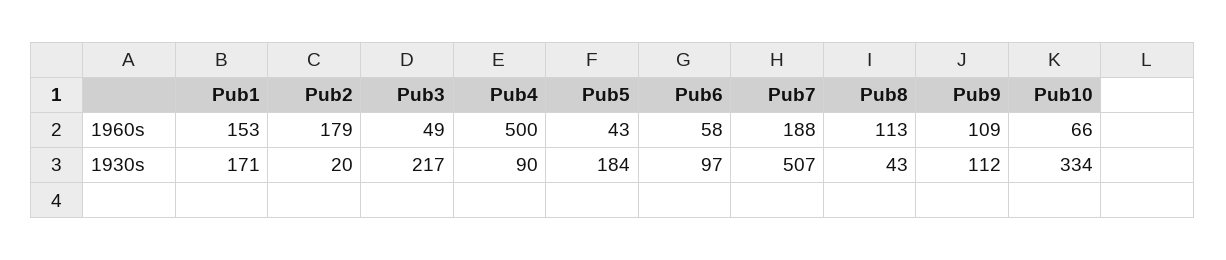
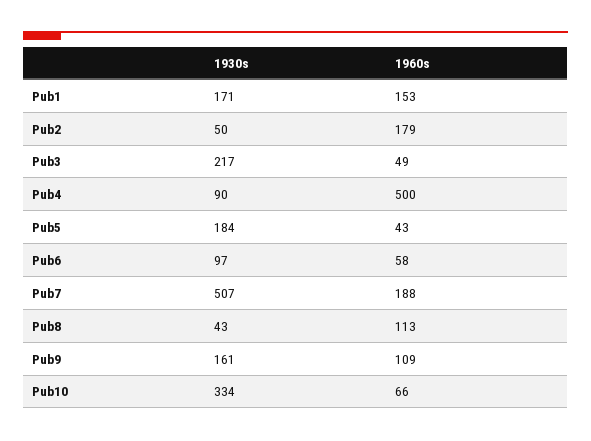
  {
    "Pub1": {
      "1960s": 153,
      "1930s": 171
    },
    "Pub2": {
      "1960s": 179,
-     "1930s": 20
+     "1930s": 50
    },
    "Pub3": {
      "1960s": 49,
      "1930s": 217
    },
    "Pub4": {
      "1960s": 500,
      "1930s": 90
    },
    "Pub5": {
      "1960s": 43,
      "1930s": 184
    },
    "Pub6": {
      "1960s": 58,
      "1930s": 97
    },
    "Pub7": {
      "1960s": 188,
      "1930s": 507
    },
    "Pub8": {
      "1960s": 113,
      "1930s": 43
    },
    "Pub9": {
      "1960s": 109,
-     "1930s": 112
+     "1930s": 161
    },
    "Pub10": {
      "1960s": 66,
      "1930s": 334
    }
  }

